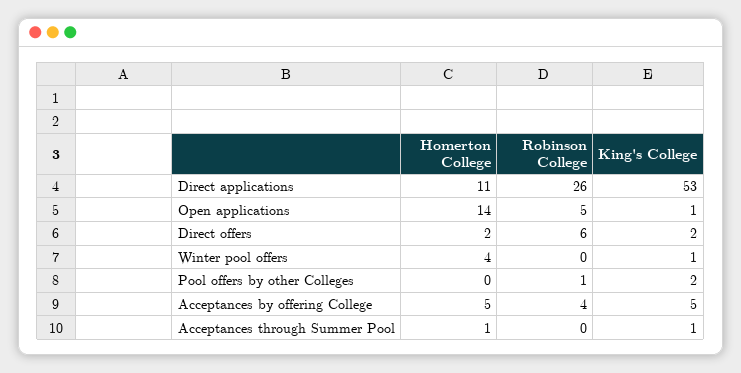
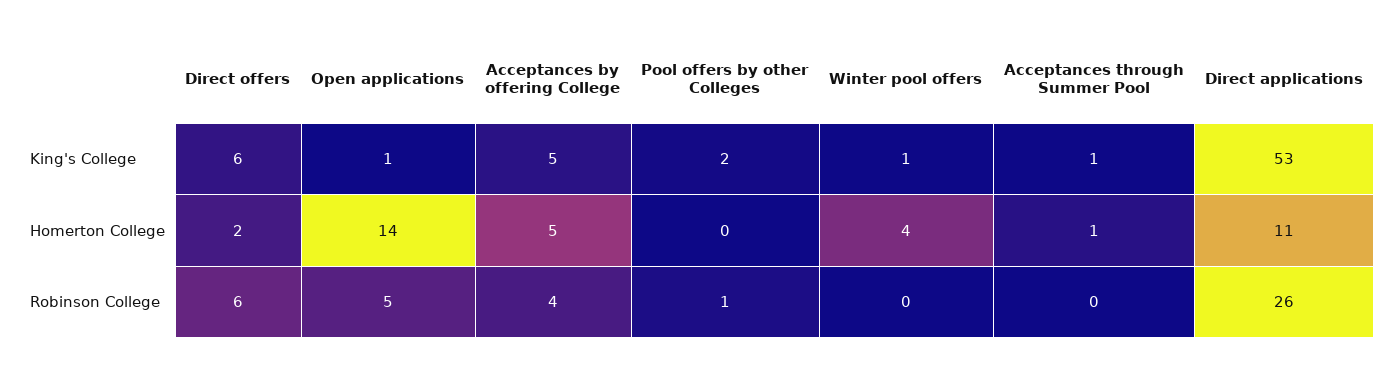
  {
    "Homerton College": {
      "Direct applications": 11,
      "Open applications": 14,
      "Direct offers": 2,
      "Winter pool offers": 4,
      "Pool offers by other Colleges": 0,
      "Acceptances by offering College": 5,
      "Acceptances through Summer Pool": 1
    },
    "Robinson College": {
      "Direct applications": 26,
      "Open applications": 5,
      "Direct offers": 6,
      "Winter pool offers": 0,
      "Pool offers by other Colleges": 1,
      "Acceptances by offering College": 4,
      "Acceptances through Summer Pool": 0
    },
    "King's College": {
      "Direct applications": 53,
      "Open applications": 1,
-     "Direct offers": 2,
+     "Direct offers": 6,
      "Winter pool offers": 1,
      "Pool offers by other Colleges": 2,
      "Acceptances by offering College": 5,
      "Acceptances through Summer Pool": 1
    }
  }

